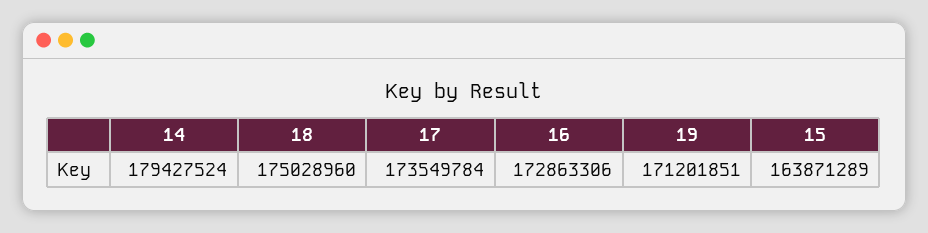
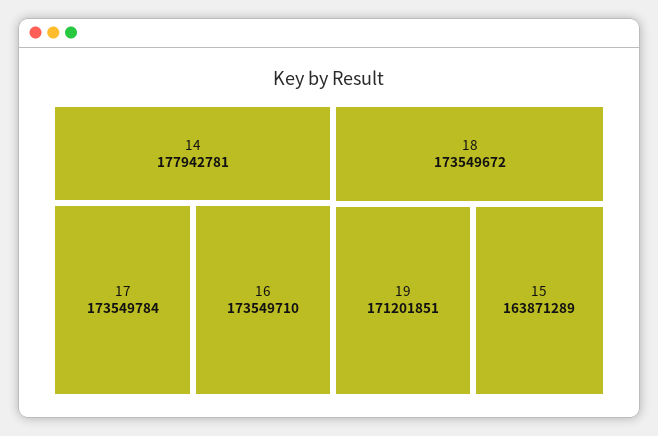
  {
-   "14": 179427524,
+   "14": 177942781,
-   "18": 175028960,
+   "18": 173549672,
    "17": 173549784,
-   "16": 172863306,
+   "16": 173549710,
    "19": 171201851,
    "15": 163871289
  }

